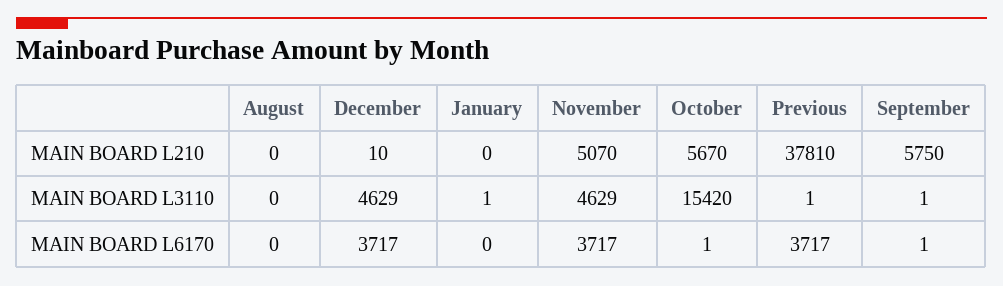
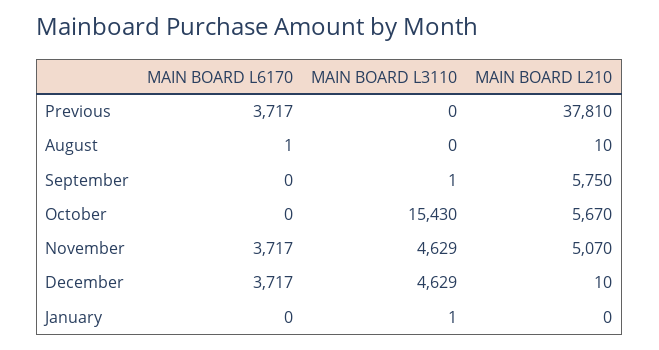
  {
    "August": {
-     "MAIN BOARD L210": 0,
+     "MAIN BOARD L210": 10,
      "MAIN BOARD L3110": 0,
-     "MAIN BOARD L6170": 0
+     "MAIN BOARD L6170": 1
    },
    "December": {
      "MAIN BOARD L210": 10,
      "MAIN BOARD L3110": 4629,
      "MAIN BOARD L6170": 3717
    },
    "January": {
      "MAIN BOARD L210": 0,
      "MAIN BOARD L3110": 1,
      "MAIN BOARD L6170": 0
    },
    "November": {
      "MAIN BOARD L210": 5070,
      "MAIN BOARD L3110": 4629,
      "MAIN BOARD L6170": 3717
    },
    "October": {
      "MAIN BOARD L210": 5670,
-     "MAIN BOARD L3110": 15420,
+     "MAIN BOARD L3110": 15430,
-     "MAIN BOARD L6170": 1
+     "MAIN BOARD L6170": 0
    },
    "Previous": {
      "MAIN BOARD L210": 37810,
-     "MAIN BOARD L3110": 1,
+     "MAIN BOARD L3110": 0,
      "MAIN BOARD L6170": 3717
    },
    "September": {
      "MAIN BOARD L210": 5750,
      "MAIN BOARD L3110": 1,
-     "MAIN BOARD L6170": 1
+     "MAIN BOARD L6170": 0
    }
  }

